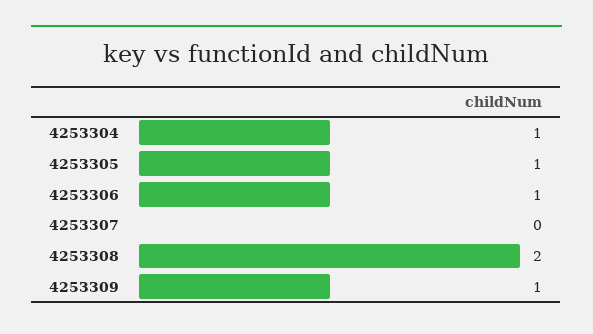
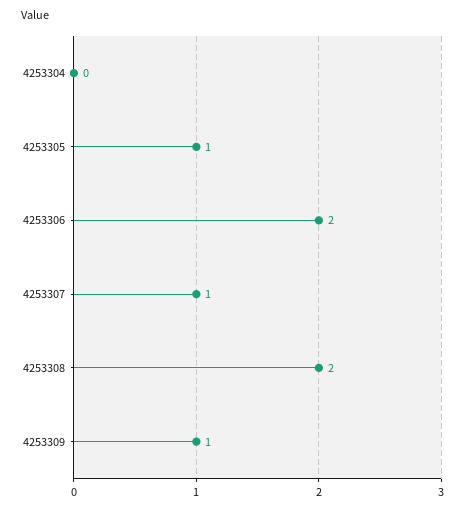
  {
-   "4253304": 1,
+   "4253304": 0,
    "4253305": 1,
-   "4253306": 1,
+   "4253306": 2,
-   "4253307": 0,
+   "4253307": 1,
    "4253308": 2,
    "4253309": 1
  }

